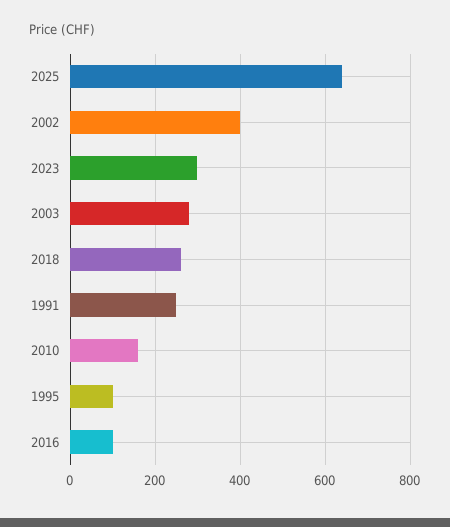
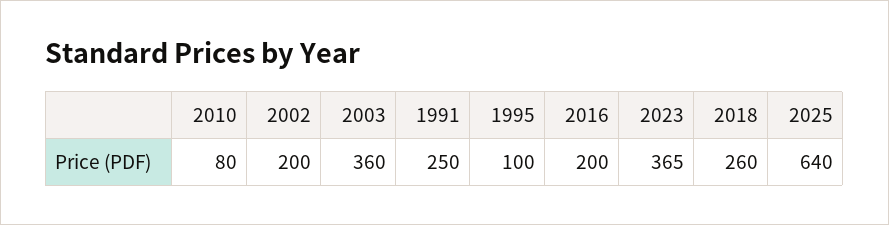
  {
    "2025": 640,
-   "2002": 400,
+   "2002": 200,
-   "2023": 300,
+   "2023": 365,
-   "2003": 280,
+   "2003": 360,
    "2018": 260,
    "1991": 250,
-   "2010": 160,
+   "2010": 80,
    "1995": 100,
-   "2016": 100
+   "2016": 200
  }

